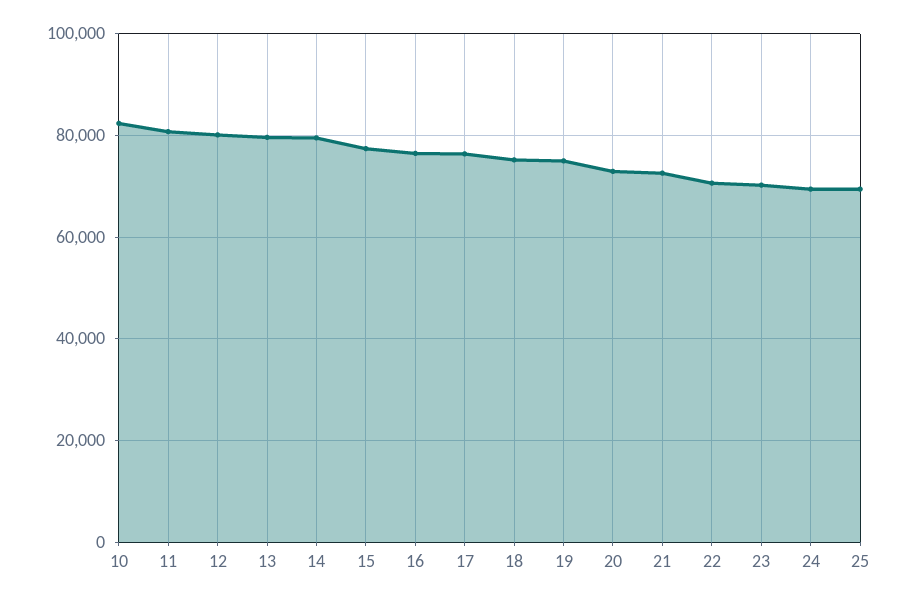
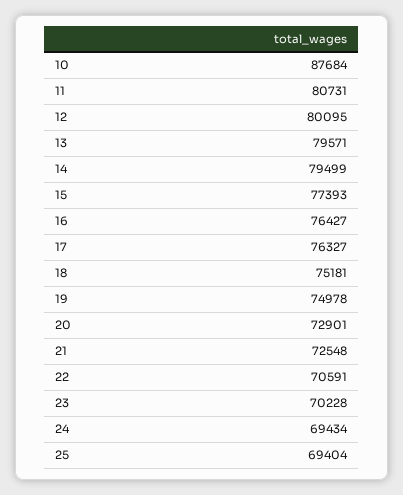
  {
-   "10": 82000,
+   "10": 87684,
    "11": 80731,
    "12": 80095,
    "13": 79571,
    "14": 79499,
    "15": 77393,
    "16": 76427,
    "17": 76327,
    "18": 75181,
    "19": 74978,
    "20": 72901,
    "21": 72548,
    "22": 70591,
    "23": 70228,
    "24": 69434,
    "25": 69404
  }

